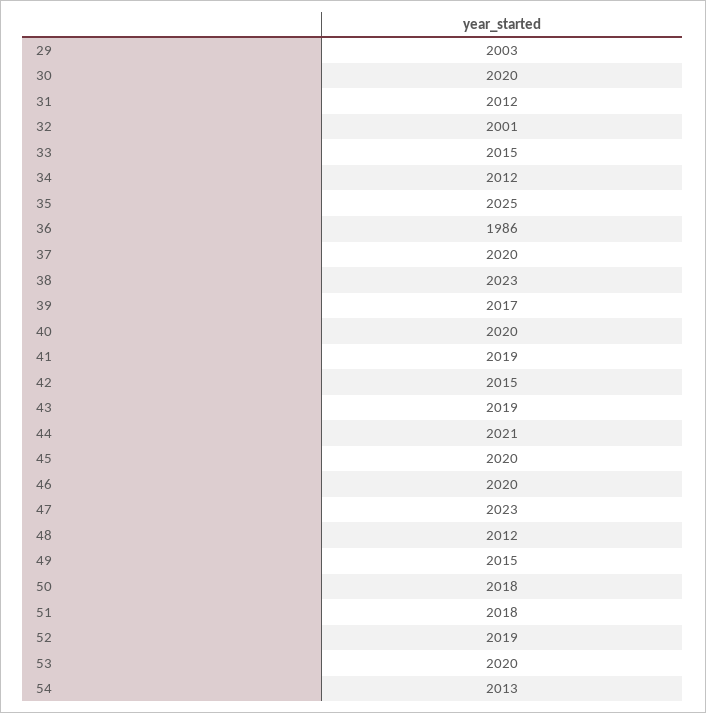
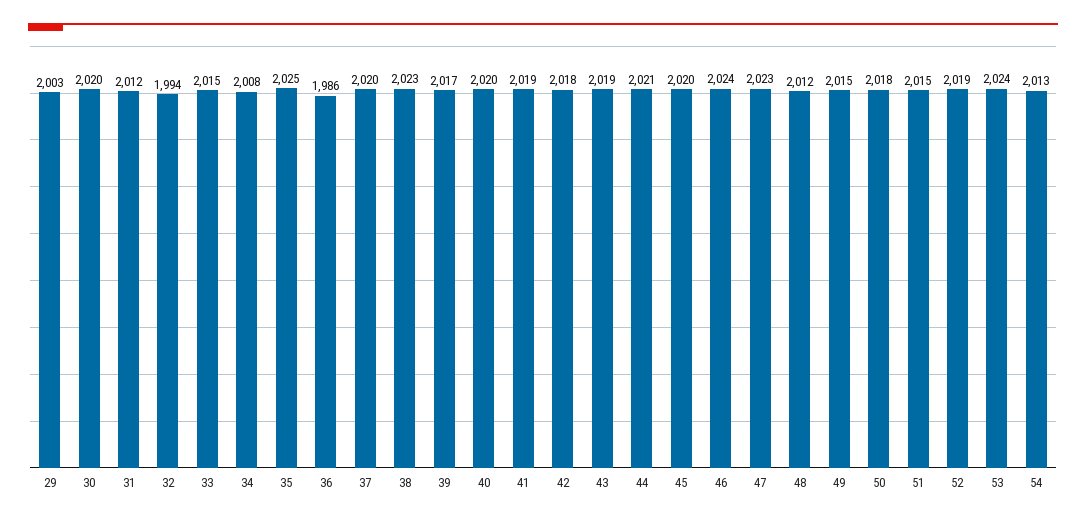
  {
    "29": 2003,
    "30": 2020,
    "31": 2012,
-   "32": 2001,
+   "32": 1994,
    "33": 2015,
-   "34": 2012,
+   "34": 2008,
    "35": 2025,
    "36": 1986,
    "37": 2020,
    "38": 2023,
    "39": 2017,
    "40": 2020,
    "41": 2019,
-   "42": 2015,
+   "42": 2018,
    "43": 2019,
    "44": 2021,
    "45": 2020,
-   "46": 2020,
+   "46": 2024,
    "47": 2023,
    "48": 2012,
    "49": 2015,
    "50": 2018,
-   "51": 2018,
+   "51": 2015,
    "52": 2019,
-   "53": 2020,
+   "53": 2024,
    "54": 2013
  }

